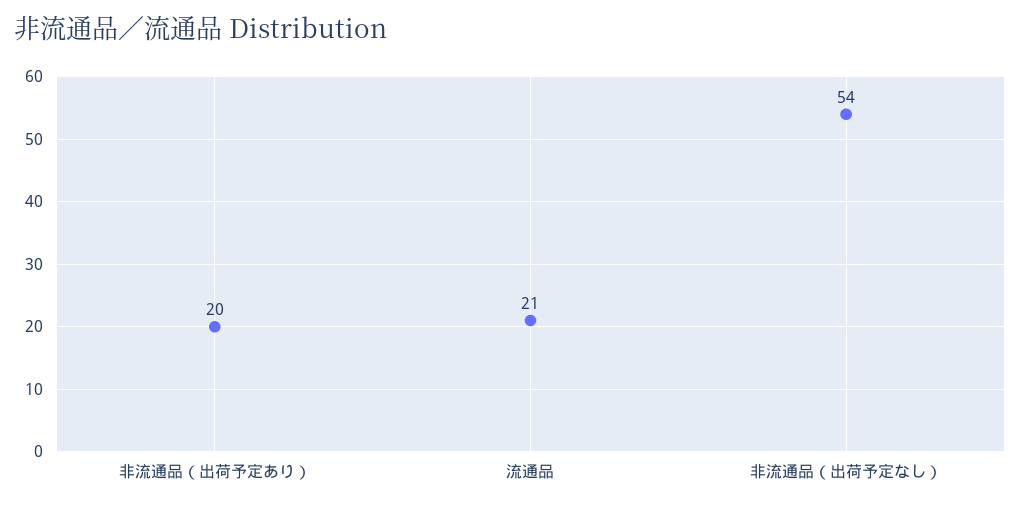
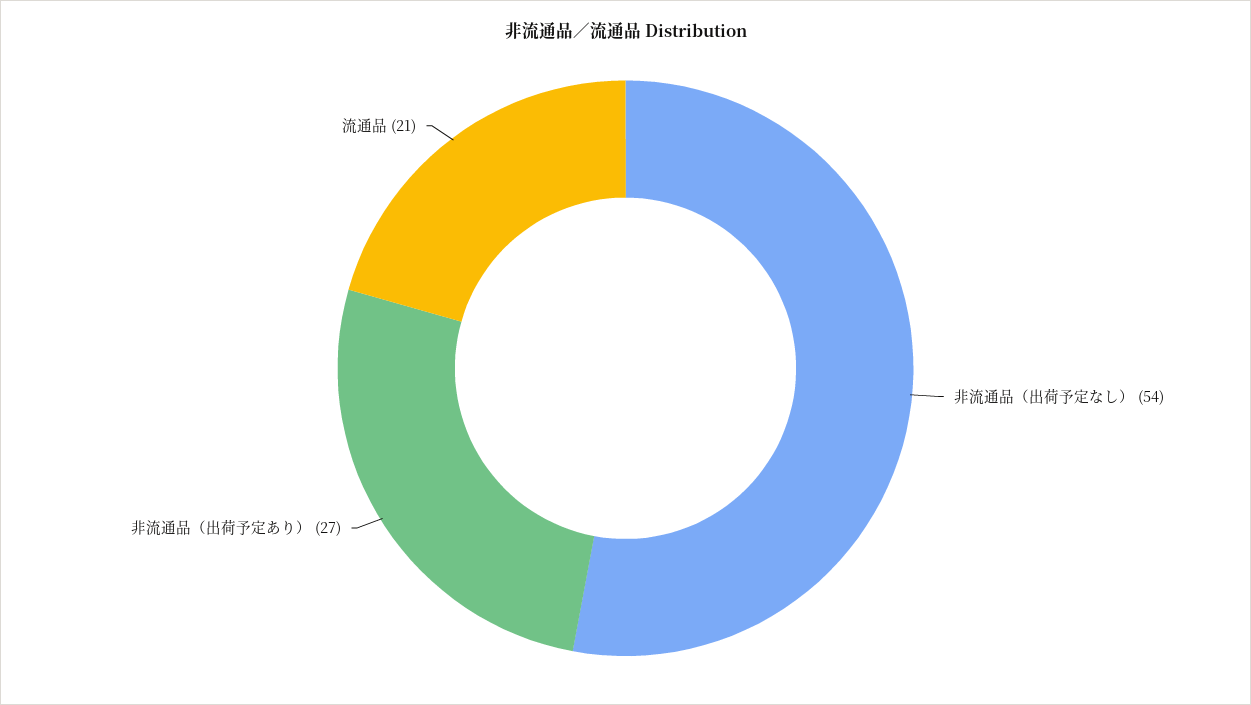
  {
-   "非流通品（出荷予定あり）": 20,
+   "非流通品（出荷予定あり）": 27,
    "流通品": 21,
    "非流通品（出荷予定なし）": 54
  }

